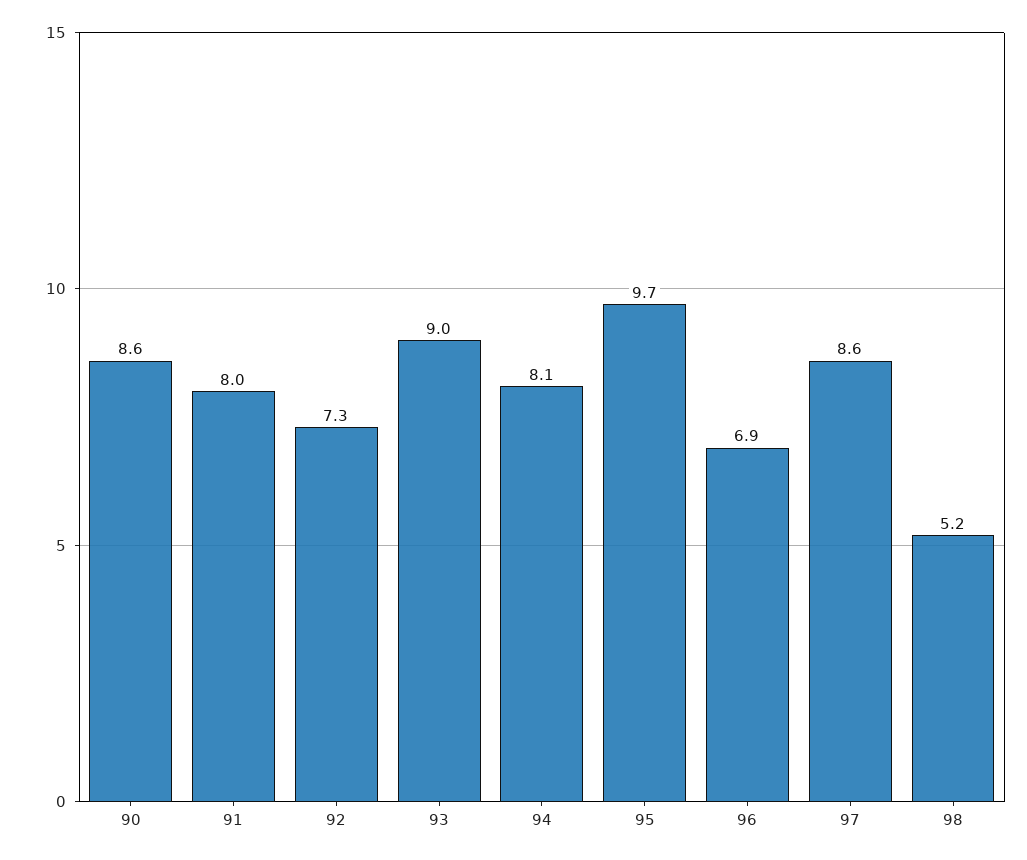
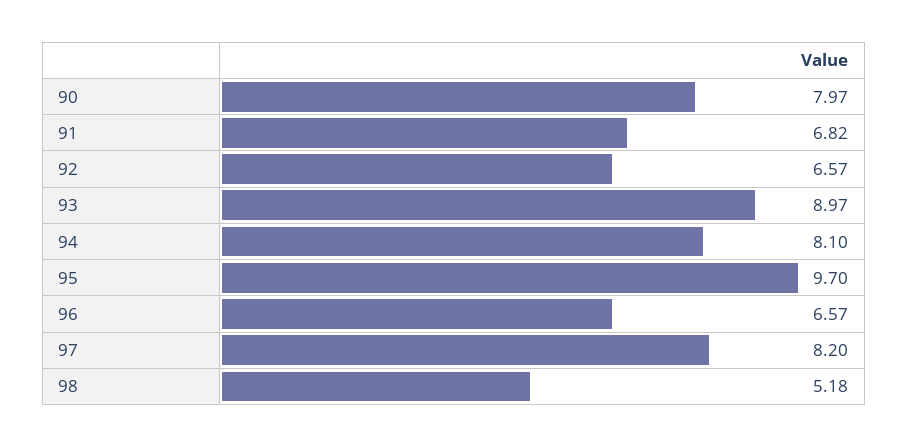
  {
-   "90": 8.6,
+   "90": 7.97,
-   "91": 8,
+   "91": 6.82,
-   "92": 7.3,
+   "92": 6.57,
    "93": 8.97,
    "94": 8.1,
    "95": 9.7,
-   "96": 6.9,
+   "96": 6.57,
-   "97": 8.6,
+   "97": 8.2,
    "98": 5.18
  }

